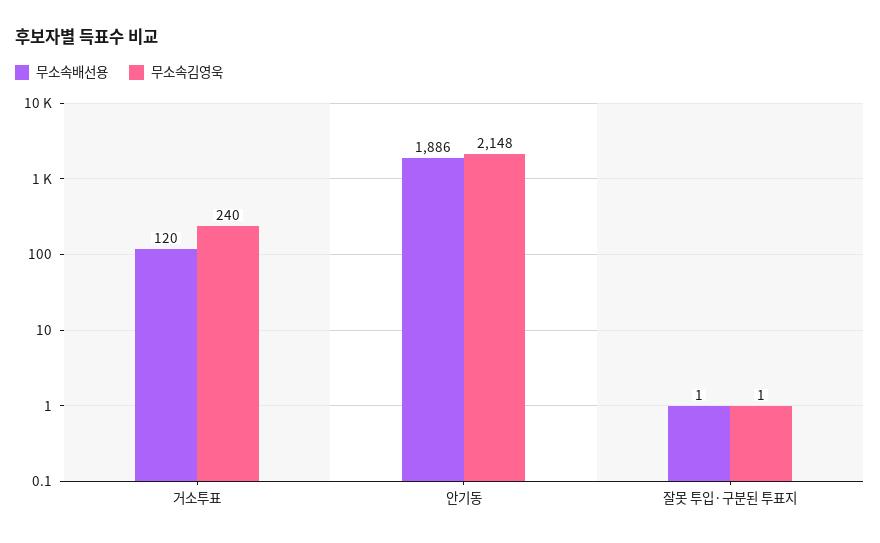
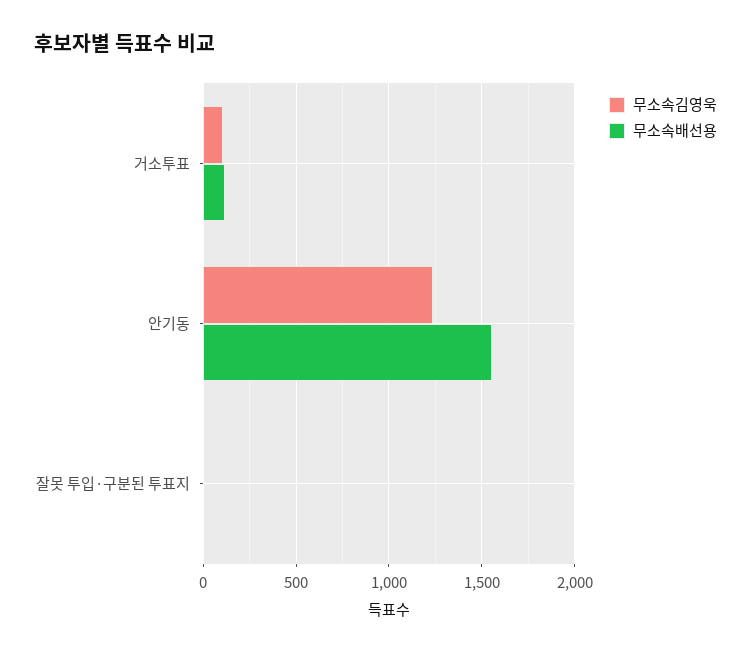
  {
    "무소속배선용": {
      "거소투표": 120,
-     "안기동": 1886,
+     "안기동": 1550,
      "잘못 투입·구분된 투표지": 1
    },
    "무소속김영욱": {
-     "거소투표": 240,
+     "거소투표": 100,
-     "안기동": 2148,
+     "안기동": 1250,
      "잘못 투입·구분된 투표지": 1
    }
  }

